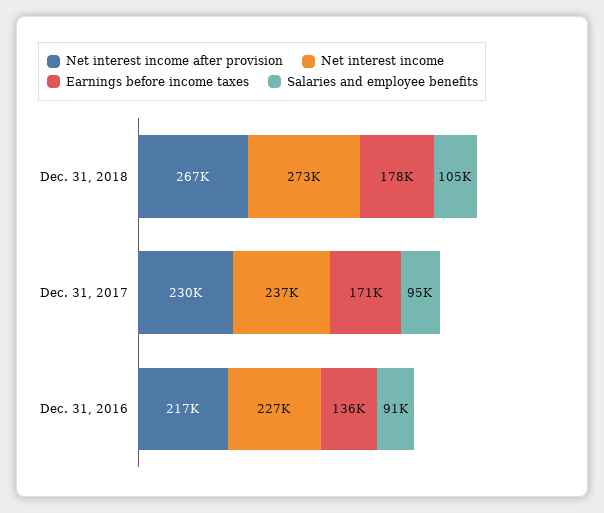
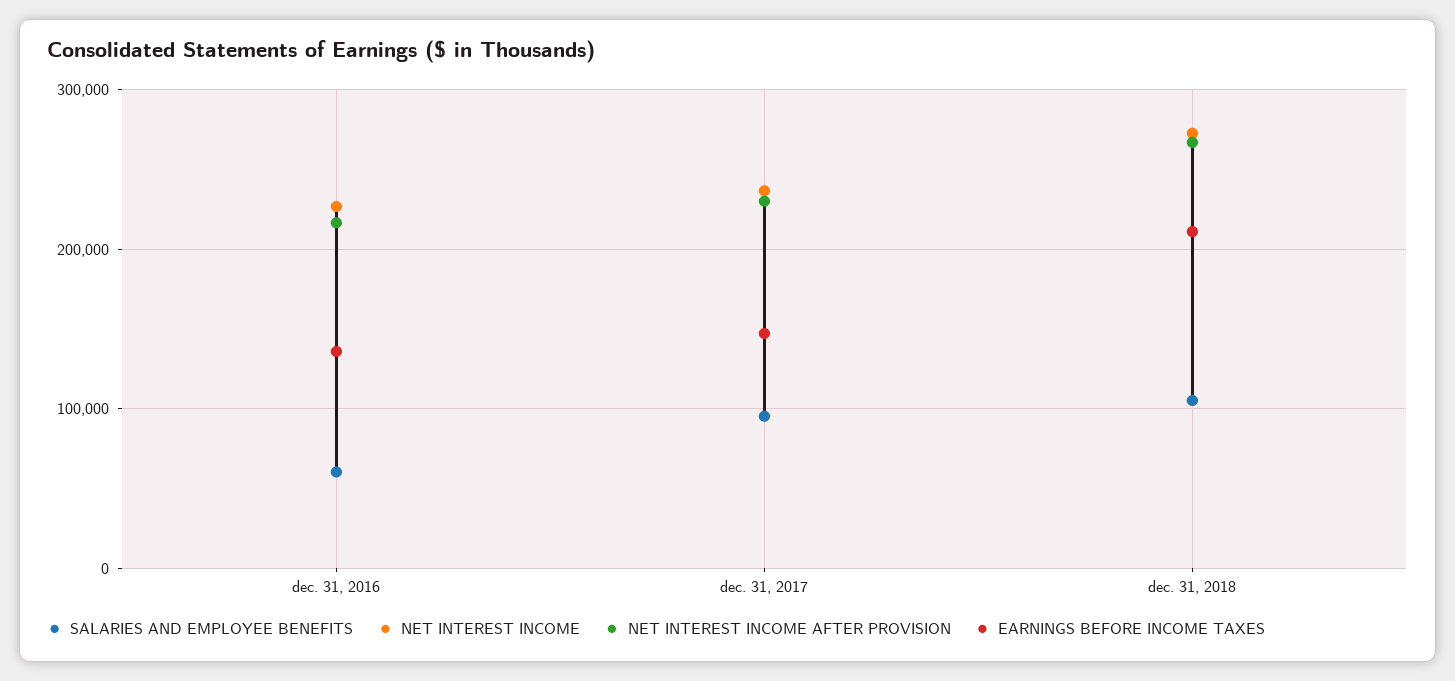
  {
    "Net interest income after provision": {
      "Dec. 31, 2018": 267000,
      "Dec. 31, 2017": 230000,
      "Dec. 31, 2016": 217000
    },
    "Net interest income": {
      "Dec. 31, 2018": 273000,
      "Dec. 31, 2017": 237000,
      "Dec. 31, 2016": 227000
    },
    "Earnings before income taxes": {
-     "Dec. 31, 2018": 178000,
+     "Dec. 31, 2018": 210000,
-     "Dec. 31, 2017": 171000,
+     "Dec. 31, 2017": 150000,
      "Dec. 31, 2016": 136000
    },
    "Salaries and employee benefits": {
      "Dec. 31, 2018": 105000,
      "Dec. 31, 2017": 95000,
-     "Dec. 31, 2016": 91000
+     "Dec. 31, 2016": 60000
    }
  }

